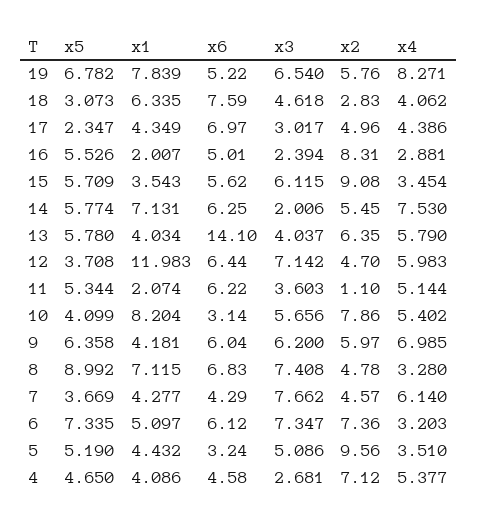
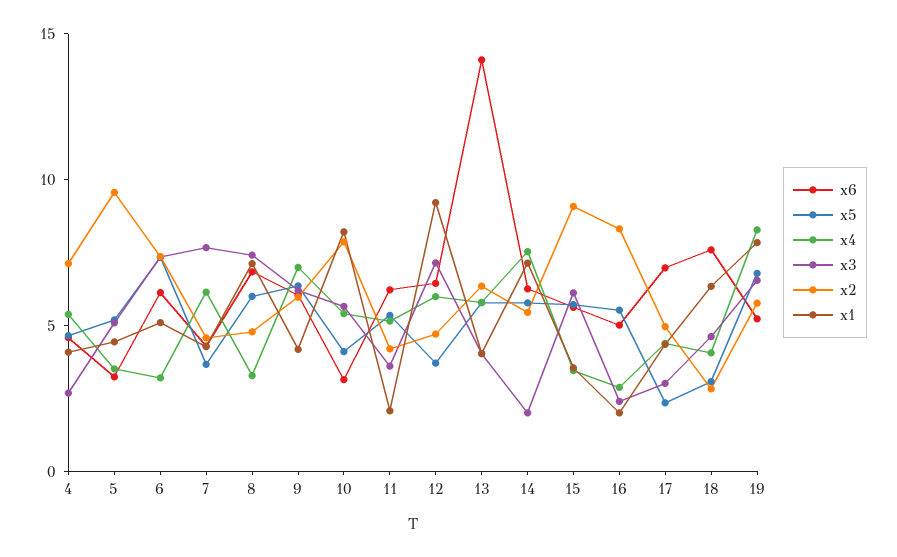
  {
    "x5": {
      "19": 6.782,
      "18": 3.073,
      "17": 2.347,
      "16": 5.526,
      "15": 5.709,
      "14": 5.774,
      "13": 5.78,
      "12": 3.708,
      "11": 5.344,
      "10": 4.099,
      "9": 6.358,
-     "8": 8.992,
+     "8": 6,
      "7": 3.669,
      "6": 7.335,
      "5": 5.19,
      "4": 4.65
    },
    "x1": {
      "19": 7.839,
      "18": 6.335,
      "17": 4.349,
      "16": 2.007,
      "15": 3.543,
      "14": 7.131,
      "13": 4.034,
-     "12": 11.983,
+     "12": 9,
      "11": 2.074,
      "10": 8.204,
      "9": 4.181,
      "8": 7.115,
      "7": 4.277,
      "6": 5.097,
      "5": 4.432,
      "4": 4.086
    },
    "x6": {
      "19": 5.22,
      "18": 7.59,
      "17": 6.97,
      "16": 5.01,
      "15": 5.62,
      "14": 6.25,
      "13": 14.1,
      "12": 6.44,
      "11": 6.22,
      "10": 3.14,
      "9": 6.04,
      "8": 6.83,
      "7": 4.29,
      "6": 6.12,
      "5": 3.24,
      "4": 4.58
    },
    "x3": {
      "19": 6.54,
      "18": 4.618,
      "17": 3.017,
      "16": 2.394,
      "15": 6.115,
      "14": 2.006,
      "13": 4.037,
      "12": 7.142,
      "11": 3.603,
      "10": 5.656,
      "9": 6.2,
      "8": 7.408,
      "7": 7.662,
      "6": 7.347,
      "5": 5.086,
      "4": 2.681
    },
    "x2": {
      "19": 5.76,
      "18": 2.83,
      "17": 4.96,
      "16": 8.31,
      "15": 9.08,
      "14": 5.45,
      "13": 6.35,
      "12": 4.7,
-     "11": 1.1,
+     "11": 4,
      "10": 7.86,
      "9": 5.97,
      "8": 4.78,
      "7": 4.57,
      "6": 7.36,
      "5": 9.56,
      "4": 7.12
    },
    "x4": {
      "19": 8.271,
      "18": 4.062,
      "17": 4.386,
      "16": 2.881,
      "15": 3.454,
      "14": 7.53,
      "13": 5.79,
      "12": 5.983,
      "11": 5.144,
      "10": 5.402,
      "9": 6.985,
      "8": 3.28,
      "7": 6.14,
      "6": 3.203,
      "5": 3.51,
      "4": 5.377
    }
  }

